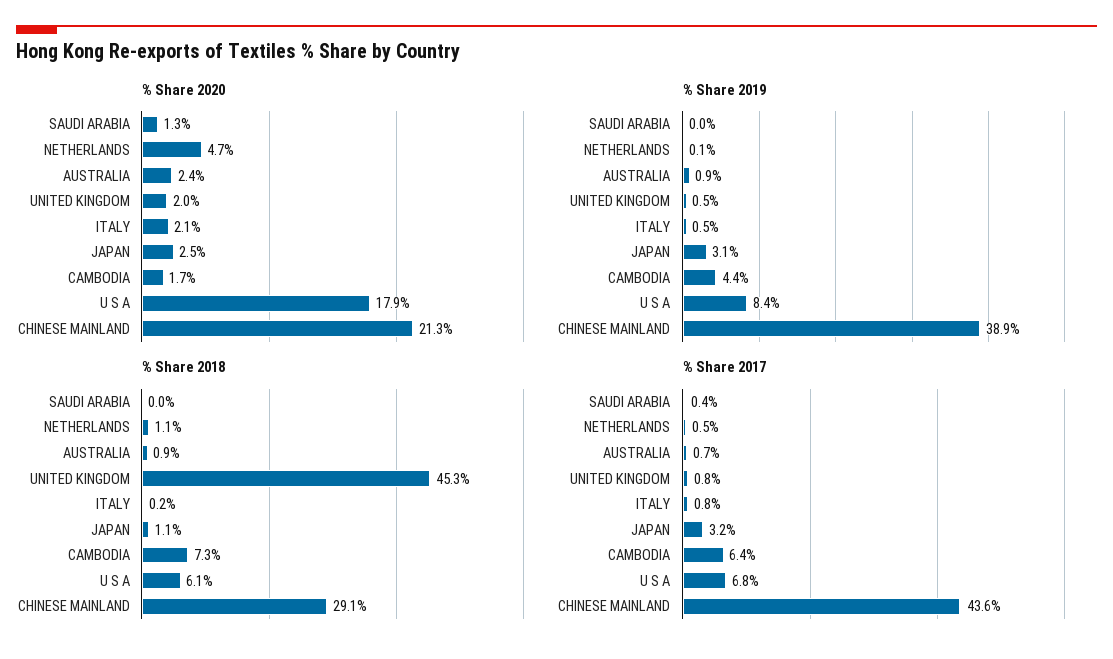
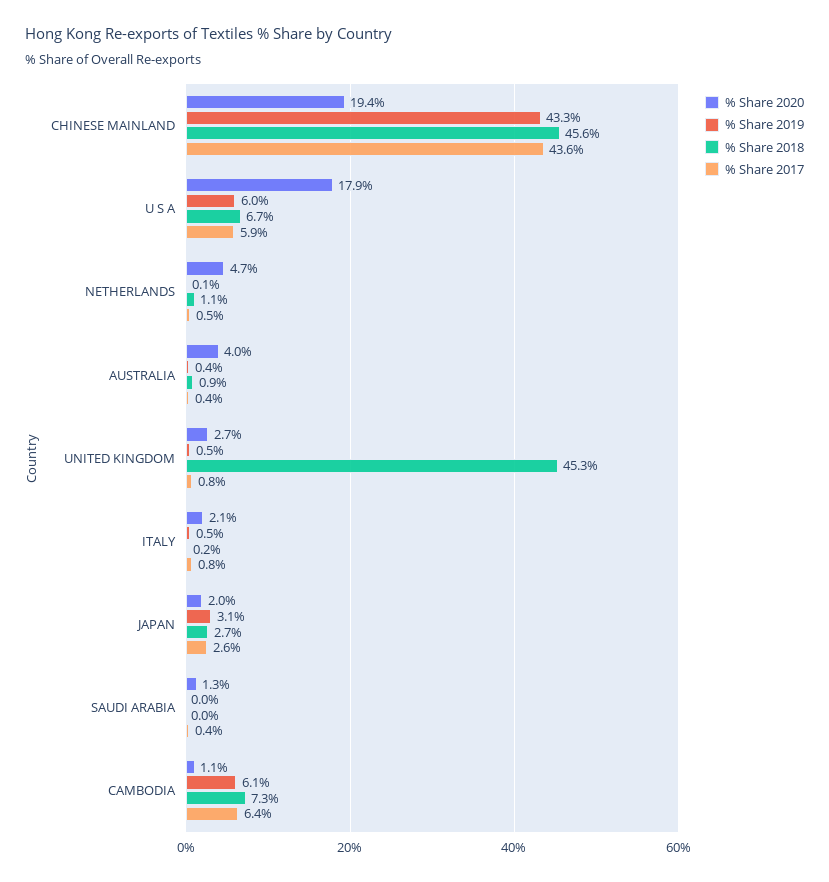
  {
    "% Share 2020": {
      "SAUDI ARABIA": 1.3,
      "NETHERLANDS": 4.7,
-     "AUSTRALIA": 2.4,
+     "AUSTRALIA": 4,
-     "UNITED KINGDOM": 2,
+     "UNITED KINGDOM": 2.7,
      "ITALY": 2.1,
-     "JAPAN": 2.5,
+     "JAPAN": 2,
-     "CAMBODIA": 1.7,
+     "CAMBODIA": 1.1,
      "U S A": 17.9,
-     "CHINESE MAINLAND": 21.3
+     "CHINESE MAINLAND": 19.4
    },
    "% Share 2019": {
      "SAUDI ARABIA": 0,
      "NETHERLANDS": 0.1,
-     "AUSTRALIA": 0.9,
+     "AUSTRALIA": 0.4,
      "UNITED KINGDOM": 0.5,
      "ITALY": 0.5,
      "JAPAN": 3.1,
-     "CAMBODIA": 4.4,
+     "CAMBODIA": 6.1,
-     "U S A": 8.4,
+     "U S A": 6,
-     "CHINESE MAINLAND": 38.9
+     "CHINESE MAINLAND": 43.3
    },
    "% Share 2018": {
      "SAUDI ARABIA": 0,
      "NETHERLANDS": 1.1,
      "AUSTRALIA": 0.9,
      "UNITED KINGDOM": 45.3,
      "ITALY": 0.2,
-     "JAPAN": 1.1,
+     "JAPAN": 2.7,
      "CAMBODIA": 7.3,
-     "U S A": 6.1,
+     "U S A": 6.7,
-     "CHINESE MAINLAND": 29.1
+     "CHINESE MAINLAND": 45.6
    },
    "% Share 2017": {
      "SAUDI ARABIA": 0.4,
      "NETHERLANDS": 0.5,
-     "AUSTRALIA": 0.7,
+     "AUSTRALIA": 0.4,
      "UNITED KINGDOM": 0.8,
      "ITALY": 0.8,
-     "JAPAN": 3.2,
+     "JAPAN": 2.6,
      "CAMBODIA": 6.4,
-     "U S A": 6.8,
+     "U S A": 5.9,
      "CHINESE MAINLAND": 43.6
    }
  }

